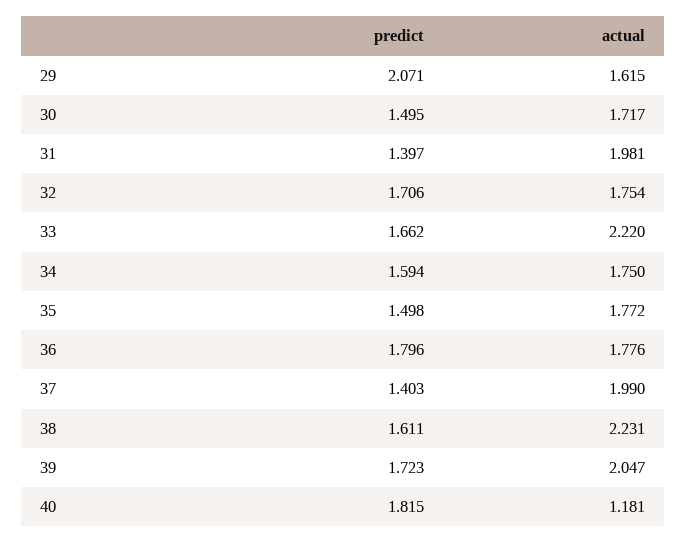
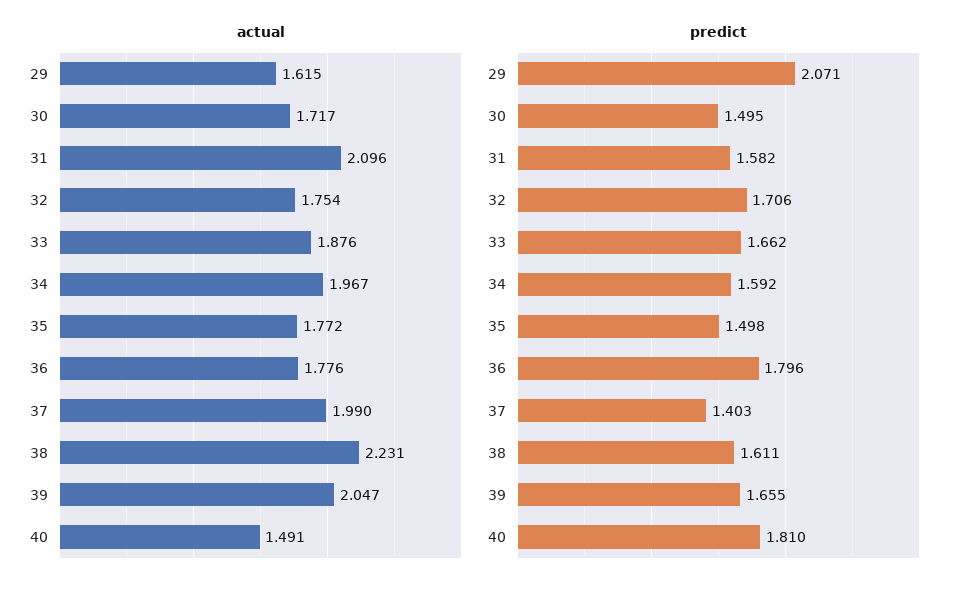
  {
    "predict": {
      "29": 2.071,
      "30": 1.495,
-     "31": 1.397,
+     "31": 1.582,
      "32": 1.706,
      "33": 1.662,
-     "34": 1.594,
+     "34": 1.592,
      "35": 1.498,
      "36": 1.796,
      "37": 1.403,
      "38": 1.611,
-     "39": 1.723,
+     "39": 1.655,
-     "40": 1.815
+     "40": 1.81
    },
    "actual": {
      "29": 1.615,
      "30": 1.717,
-     "31": 1.981,
+     "31": 2.096,
      "32": 1.754,
-     "33": 2.22,
+     "33": 1.876,
-     "34": 1.75,
+     "34": 1.967,
      "35": 1.772,
      "36": 1.776,
      "37": 1.99,
      "38": 2.231,
      "39": 2.047,
-     "40": 1.181
+     "40": 1.491
    }
  }

